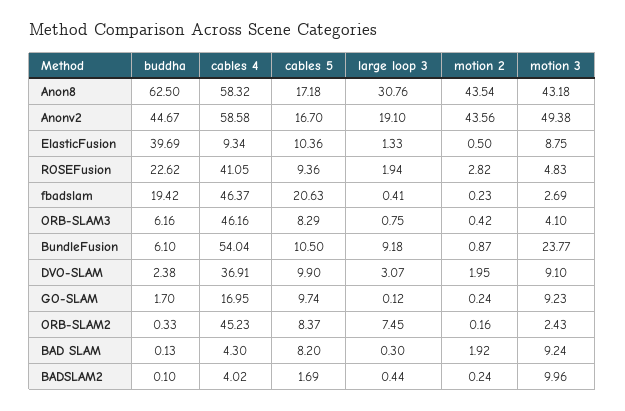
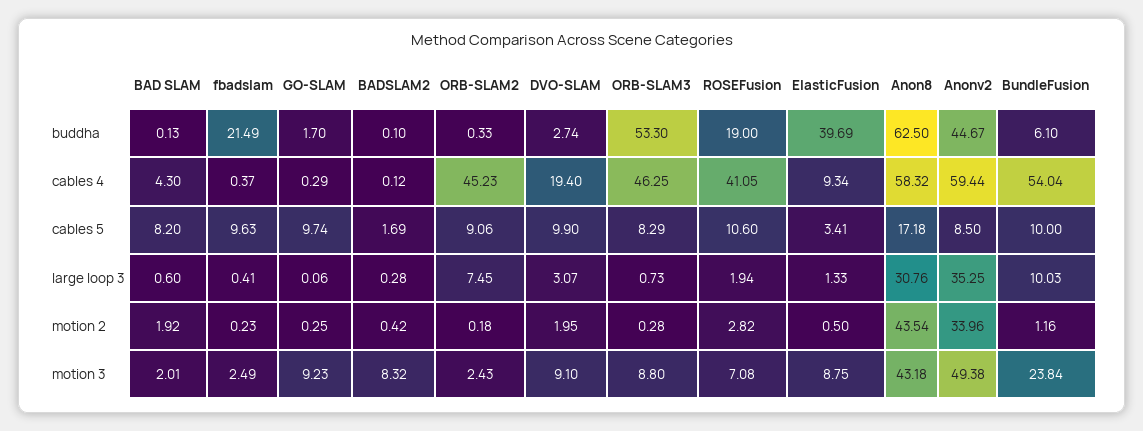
  {
    "buddha": {
      "Anon8": 62.5,
      "Anonv2": 44.67,
      "ElasticFusion": 39.69,
-     "ROSEFusion": 22.62,
+     "ROSEFusion": 19,
-     "fbadslam": 19.42,
+     "fbadslam": 21.49,
-     "ORB-SLAM3": 6.16,
+     "ORB-SLAM3": 53.3,
      "BundleFusion": 6.1,
-     "DVO-SLAM": 2.38,
+     "DVO-SLAM": 2.74,
      "GO-SLAM": 1.7,
      "ORB-SLAM2": 0.33,
      "BAD SLAM": 0.13,
      "BADSLAM2": 0.1
    },
    "cables 4": {
      "Anon8": 58.32,
-     "Anonv2": 58.58,
+     "Anonv2": 59.44,
      "ElasticFusion": 9.34,
      "ROSEFusion": 41.05,
-     "fbadslam": 46.37,
+     "fbadslam": 0.37,
-     "ORB-SLAM3": 46.16,
+     "ORB-SLAM3": 46.25,
      "BundleFusion": 54.04,
-     "DVO-SLAM": 36.91,
+     "DVO-SLAM": 19.4,
-     "GO-SLAM": 16.95,
+     "GO-SLAM": 0.29,
      "ORB-SLAM2": 45.23,
      "BAD SLAM": 4.3,
-     "BADSLAM2": 4.02
+     "BADSLAM2": 0.12
    },
    "cables 5": {
      "Anon8": 17.18,
-     "Anonv2": 16.7,
+     "Anonv2": 8.5,
-     "ElasticFusion": 10.36,
+     "ElasticFusion": 3.41,
-     "ROSEFusion": 9.36,
+     "ROSEFusion": 10.6,
-     "fbadslam": 20.63,
+     "fbadslam": 9.63,
      "ORB-SLAM3": 8.29,
-     "BundleFusion": 10.5,
+     "BundleFusion": 10,
      "DVO-SLAM": 9.9,
      "GO-SLAM": 9.74,
-     "ORB-SLAM2": 8.37,
+     "ORB-SLAM2": 9.06,
      "BAD SLAM": 8.2,
      "BADSLAM2": 1.69
    },
    "large loop 3": {
      "Anon8": 30.76,
-     "Anonv2": 19.1,
+     "Anonv2": 35.25,
      "ElasticFusion": 1.33,
      "ROSEFusion": 1.94,
      "fbadslam": 0.41,
-     "ORB-SLAM3": 0.75,
+     "ORB-SLAM3": 0.73,
-     "BundleFusion": 9.18,
+     "BundleFusion": 10.03,
      "DVO-SLAM": 3.07,
-     "GO-SLAM": 0.12,
+     "GO-SLAM": 0.06,
      "ORB-SLAM2": 7.45,
-     "BAD SLAM": 0.3,
+     "BAD SLAM": 0.6,
-     "BADSLAM2": 0.44
+     "BADSLAM2": 0.28
    },
    "motion 2": {
      "Anon8": 43.54,
-     "Anonv2": 43.56,
+     "Anonv2": 33.96,
      "ElasticFusion": 0.5,
      "ROSEFusion": 2.82,
      "fbadslam": 0.23,
-     "ORB-SLAM3": 0.42,
+     "ORB-SLAM3": 0.28,
-     "BundleFusion": 0.87,
+     "BundleFusion": 1.16,
      "DVO-SLAM": 1.95,
-     "GO-SLAM": 0.24,
+     "GO-SLAM": 0.25,
-     "ORB-SLAM2": 0.16,
+     "ORB-SLAM2": 0.18,
      "BAD SLAM": 1.92,
-     "BADSLAM2": 0.24
+     "BADSLAM2": 0.42
    },
    "motion 3": {
      "Anon8": 43.18,
      "Anonv2": 49.38,
      "ElasticFusion": 8.75,
-     "ROSEFusion": 4.83,
+     "ROSEFusion": 7.08,
-     "fbadslam": 2.69,
+     "fbadslam": 2.49,
-     "ORB-SLAM3": 4.1,
+     "ORB-SLAM3": 8.8,
-     "BundleFusion": 23.77,
+     "BundleFusion": 23.84,
      "DVO-SLAM": 9.1,
      "GO-SLAM": 9.23,
      "ORB-SLAM2": 2.43,
-     "BAD SLAM": 9.24,
+     "BAD SLAM": 2.01,
-     "BADSLAM2": 9.96
+     "BADSLAM2": 8.32
    }
  }

